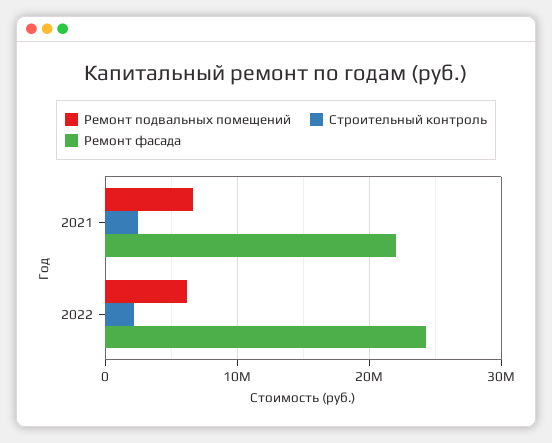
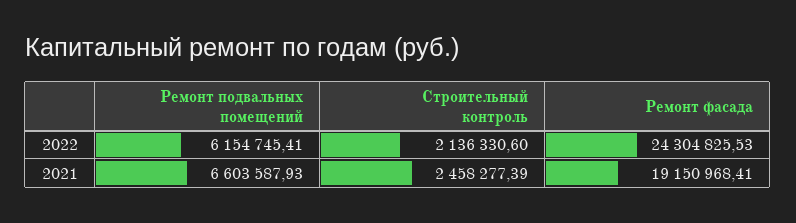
  {
    "Ремонт подвальных помещений": {
      "2021": 6603587.93,
      "2022": 6154745.41
    },
    "Строительный контроль": {
      "2021": 2458277.39,
      "2022": 2136330.6
    },
    "Ремонт фасада": {
-     "2021": 22000000,
+     "2021": 19150968.41,
      "2022": 24304825.53
    }
  }

